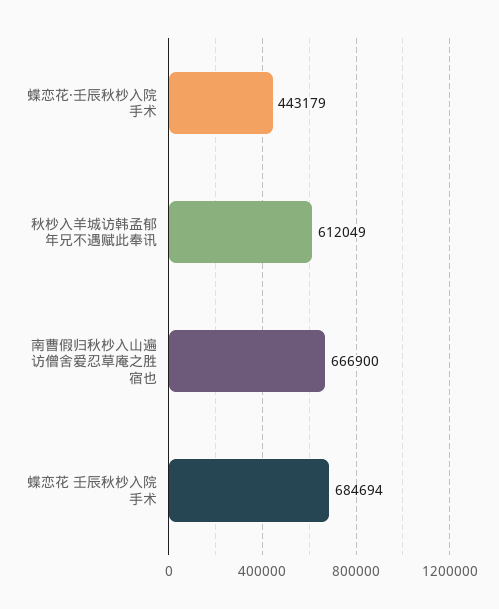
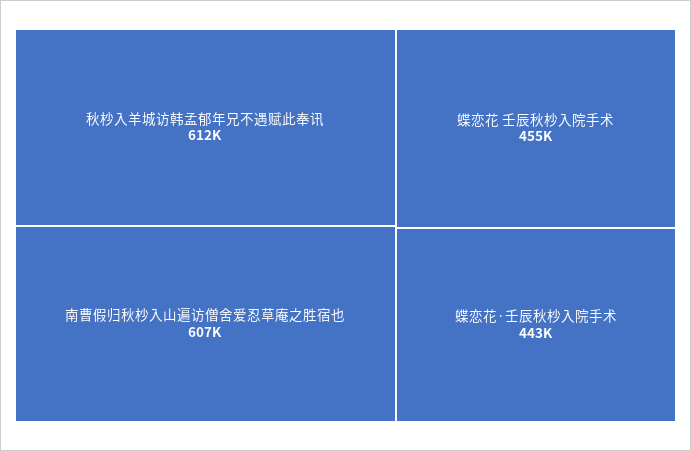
  {
    "蝶恋花·壬辰秋杪入院手术": 443179,
    "秋杪入羊城访韩孟郁年兄不遇赋此奉讯": 612049,
-   "南曹假归秋杪入山遍访僧舍爱忍草庵之胜宿也": 666900,
+   "南曹假归秋杪入山遍访僧舍爱忍草庵之胜宿也": 607000,
-   "蝶恋花 壬辰秋杪入院手术": 684694
+   "蝶恋花 壬辰秋杪入院手术": 455000
  }

